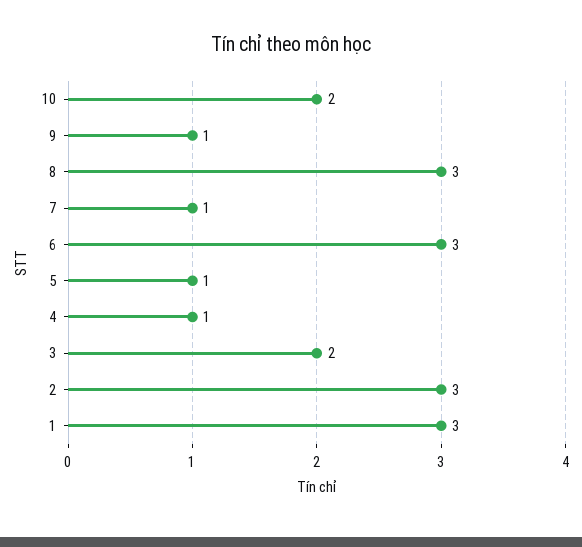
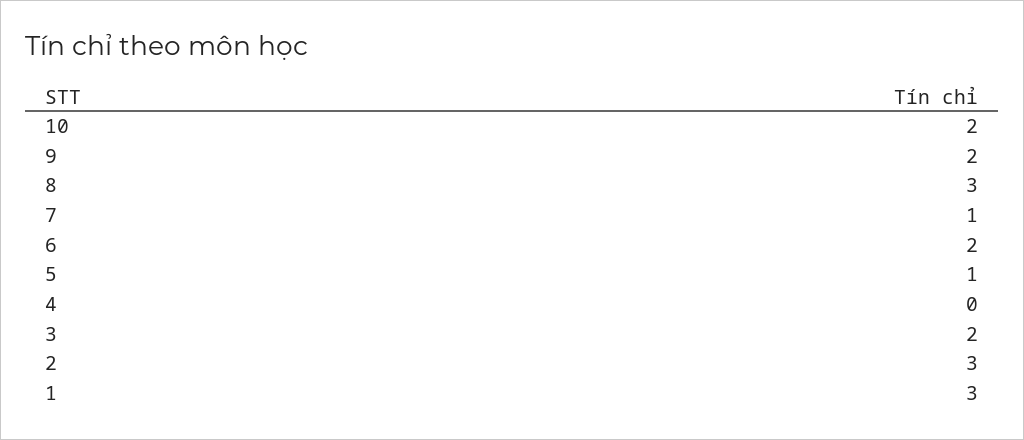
  {
    "10": 2,
-   "9": 1,
+   "9": 2,
    "8": 3,
    "7": 1,
-   "6": 3,
+   "6": 2,
    "5": 1,
-   "4": 1,
+   "4": 0,
    "3": 2,
    "2": 3,
    "1": 3
  }

